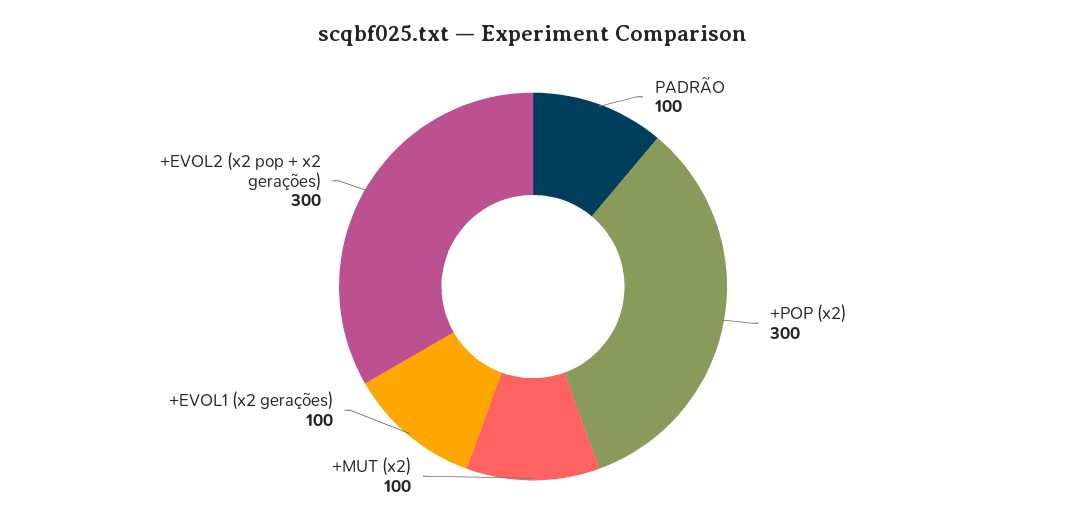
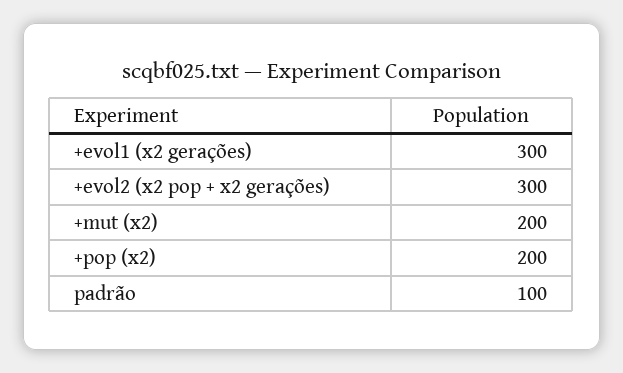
  {
    "PADRÃO": 100,
-   "+POP (x2)": 300,
+   "+POP (x2)": 200,
-   "+MUT (x2)": 100,
+   "+MUT (x2)": 200,
-   "+EVOL1 (x2 gerações)": 100,
+   "+EVOL1 (x2 gerações)": 300,
    "+EVOL2 (x2 pop + x2 gerações)": 300
  }

